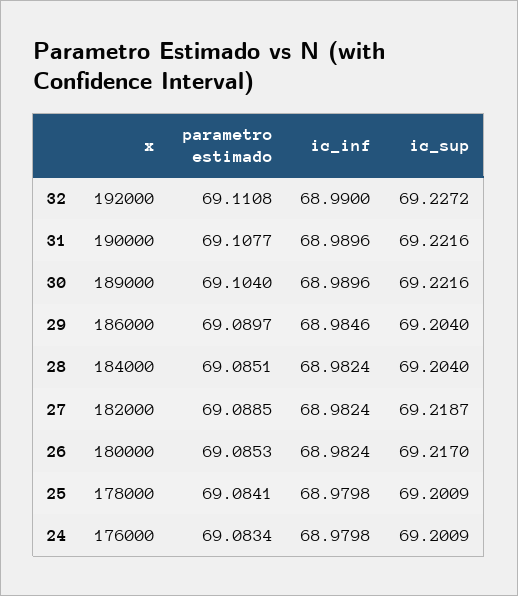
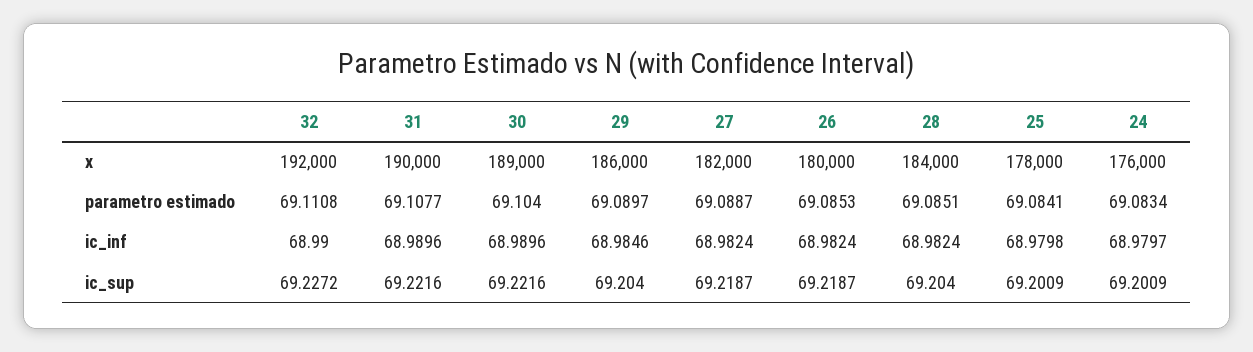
  {
    "x": {
      "32": 192000,
      "31": 190000,
      "30": 189000,
      "29": 186000,
      "28": 184000,
      "27": 182000,
      "26": 180000,
      "25": 178000,
      "24": 176000
    },
    "parametro estimado": {
      "32": 69.1108,
      "31": 69.1077,
      "30": 69.104,
      "29": 69.0897,
      "28": 69.0851,
-     "27": 69.0885,
+     "27": 69.0887,
      "26": 69.0853,
      "25": 69.0841,
      "24": 69.0834
    },
    "ic_inf": {
      "32": 68.99,
      "31": 68.9896,
      "30": 68.9896,
      "29": 68.9846,
      "28": 68.9824,
      "27": 68.9824,
      "26": 68.9824,
      "25": 68.9798,
-     "24": 68.9798
+     "24": 68.9797
    },
    "ic_sup": {
      "32": 69.2272,
      "31": 69.2216,
      "30": 69.2216,
      "29": 69.204,
      "28": 69.204,
      "27": 69.2187,
-     "26": 69.217,
+     "26": 69.2187,
      "25": 69.2009,
      "24": 69.2009
    }
  }

